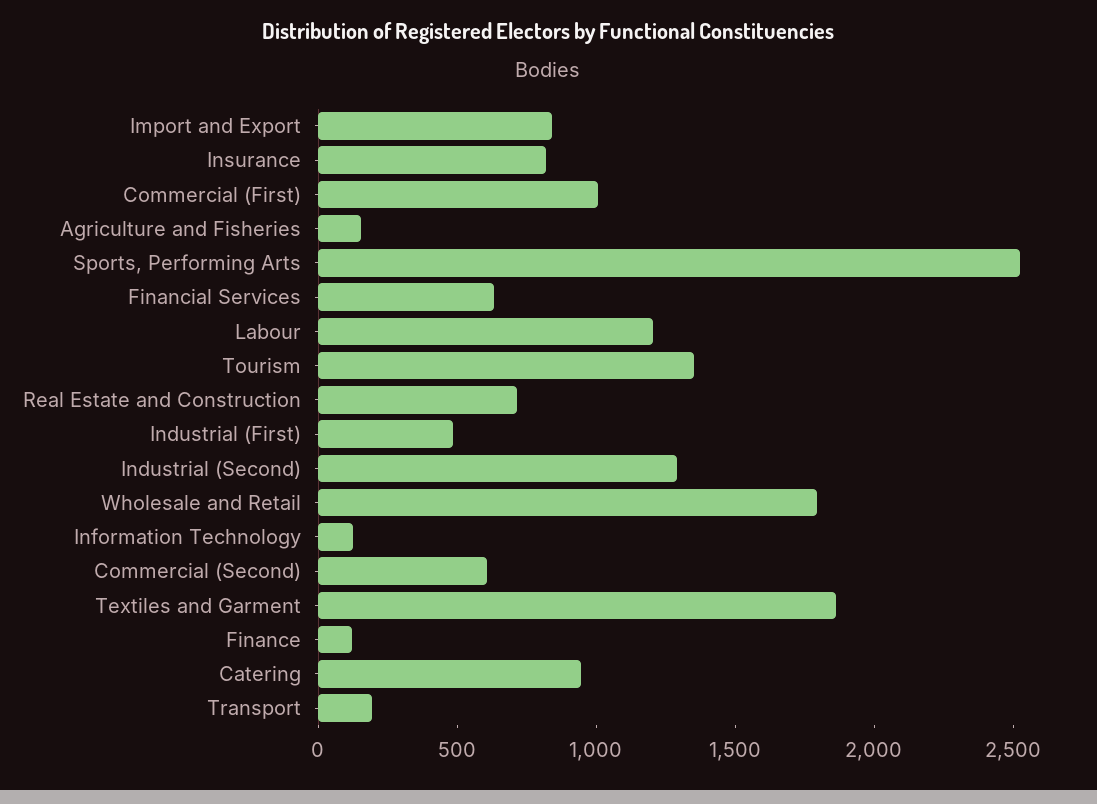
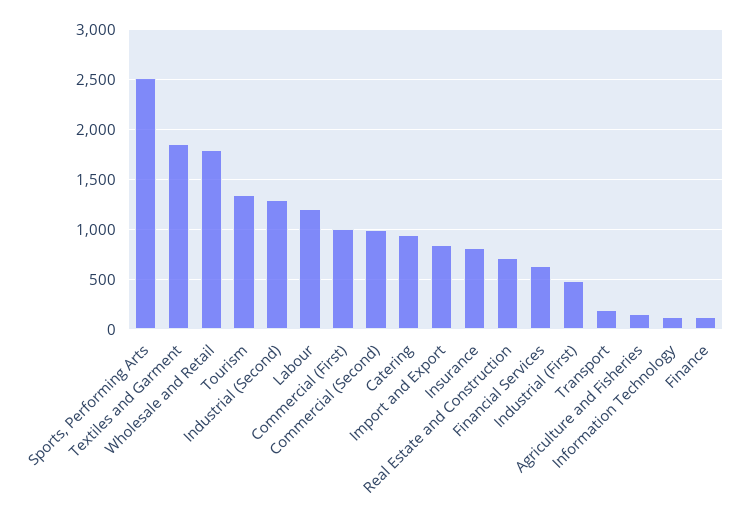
  {
    "Import and Export": 800,
    "Insurance": 800,
    "Commercial (First)": 1000,
    "Agriculture and Fisheries": 200,
    "Sports, Performing Arts": 2500,
    "Financial Services": 600,
    "Labour": 1200,
    "Tourism": 1400,
    "Real Estate and Construction": 700,
    "Industrial (First)": 500,
    "Industrial (Second)": 1300,
    "Wholesale and Retail": 1800,
    "Information Technology": 100,
-   "Commercial (Second)": 600,
+   "Commercial (Second)": 1000,
    "Textiles and Garment": 1900,
    "Finance": 100,
    "Catering": 900,
    "Transport": 200
  }

